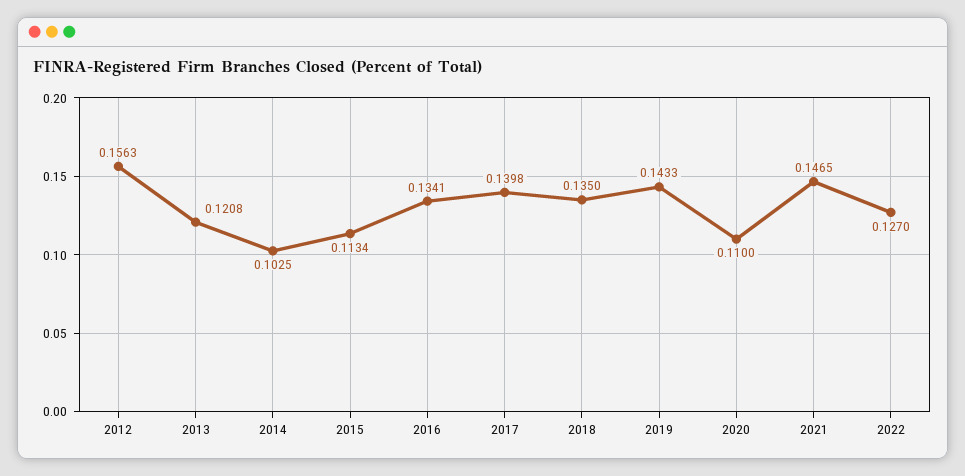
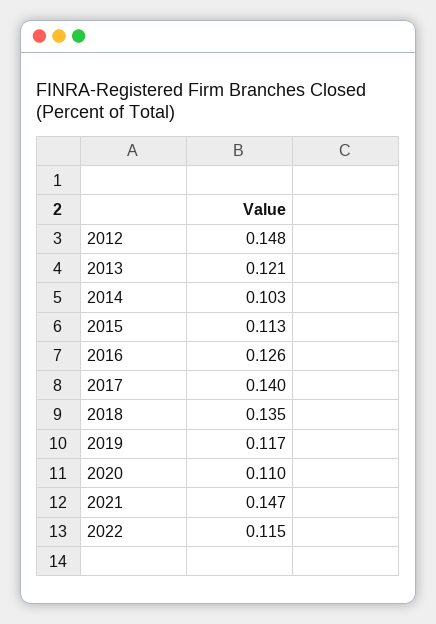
  {
-   "2012": 0.1563,
+   "2012": 0.148,
    "2013": 0.1208,
    "2014": 0.1025,
    "2015": 0.1134,
-   "2016": 0.1341,
+   "2016": 0.126,
    "2017": 0.1398,
    "2018": 0.135,
-   "2019": 0.1433,
+   "2019": 0.117,
    "2020": 0.11,
    "2021": 0.1465,
-   "2022": 0.127
+   "2022": 0.115
  }

